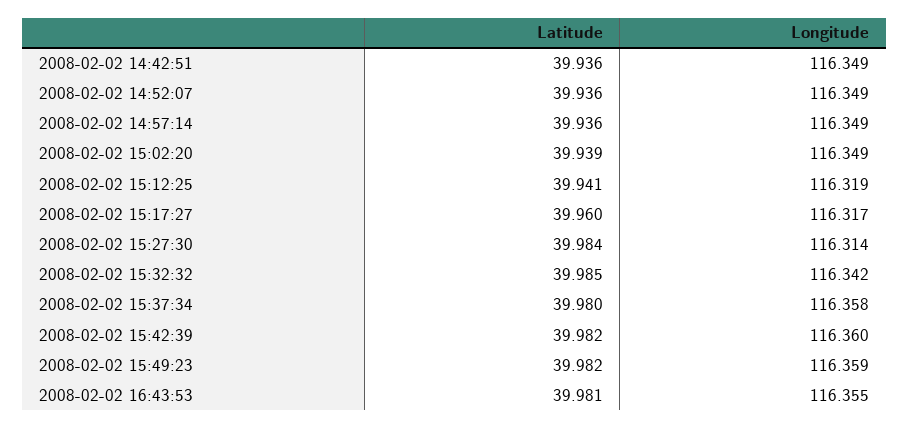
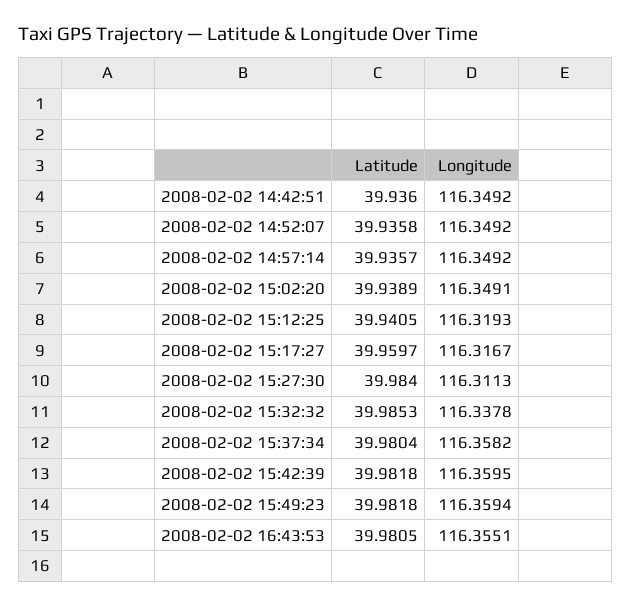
  {
    "Latitude": {
      "2008-02-02 14:42:51": 39.936,
      "2008-02-02 14:52:07": 39.9358,
      "2008-02-02 14:57:14": 39.9357,
      "2008-02-02 15:02:20": 39.9389,
      "2008-02-02 15:12:25": 39.9405,
      "2008-02-02 15:17:27": 39.9597,
      "2008-02-02 15:27:30": 39.984,
      "2008-02-02 15:32:32": 39.9853,
      "2008-02-02 15:37:34": 39.9804,
      "2008-02-02 15:42:39": 39.9818,
      "2008-02-02 15:49:23": 39.9818,
      "2008-02-02 16:43:53": 39.9805
    },
    "Longitude": {
      "2008-02-02 14:42:51": 116.3492,
      "2008-02-02 14:52:07": 116.3492,
      "2008-02-02 14:57:14": 116.3492,
      "2008-02-02 15:02:20": 116.3491,
      "2008-02-02 15:12:25": 116.3193,
      "2008-02-02 15:17:27": 116.3167,
-     "2008-02-02 15:27:30": 116.314,
+     "2008-02-02 15:27:30": 116.3113,
-     "2008-02-02 15:32:32": 116.342,
+     "2008-02-02 15:32:32": 116.3378,
      "2008-02-02 15:37:34": 116.3582,
      "2008-02-02 15:42:39": 116.3595,
      "2008-02-02 15:49:23": 116.3594,
      "2008-02-02 16:43:53": 116.3551
    }
  }

